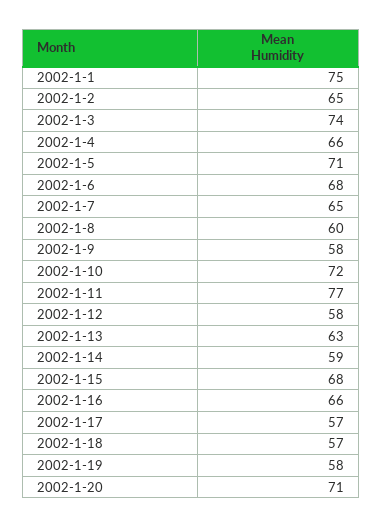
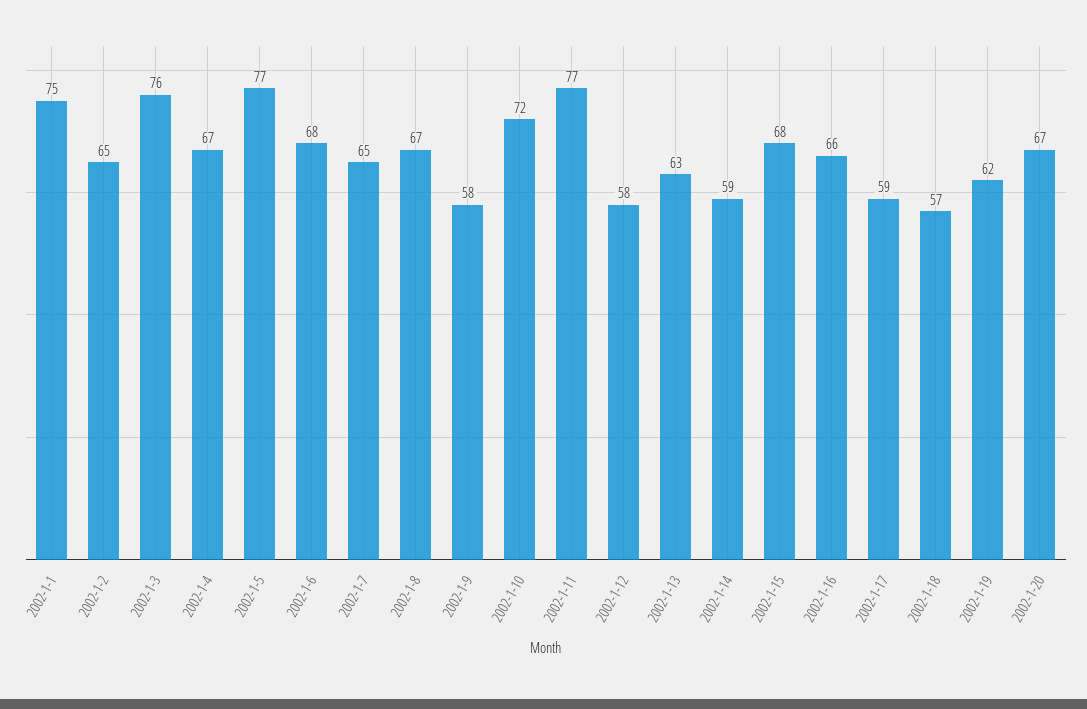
  {
    "2002-1-1": 75,
    "2002-1-2": 65,
-   "2002-1-3": 74,
+   "2002-1-3": 76,
-   "2002-1-4": 66,
+   "2002-1-4": 67,
-   "2002-1-5": 71,
+   "2002-1-5": 77,
    "2002-1-6": 68,
    "2002-1-7": 65,
-   "2002-1-8": 60,
+   "2002-1-8": 67,
    "2002-1-9": 58,
    "2002-1-10": 72,
    "2002-1-11": 77,
    "2002-1-12": 58,
    "2002-1-13": 63,
    "2002-1-14": 59,
    "2002-1-15": 68,
    "2002-1-16": 66,
-   "2002-1-17": 57,
+   "2002-1-17": 59,
    "2002-1-18": 57,
-   "2002-1-19": 58,
+   "2002-1-19": 62,
-   "2002-1-20": 71
+   "2002-1-20": 67
  }

